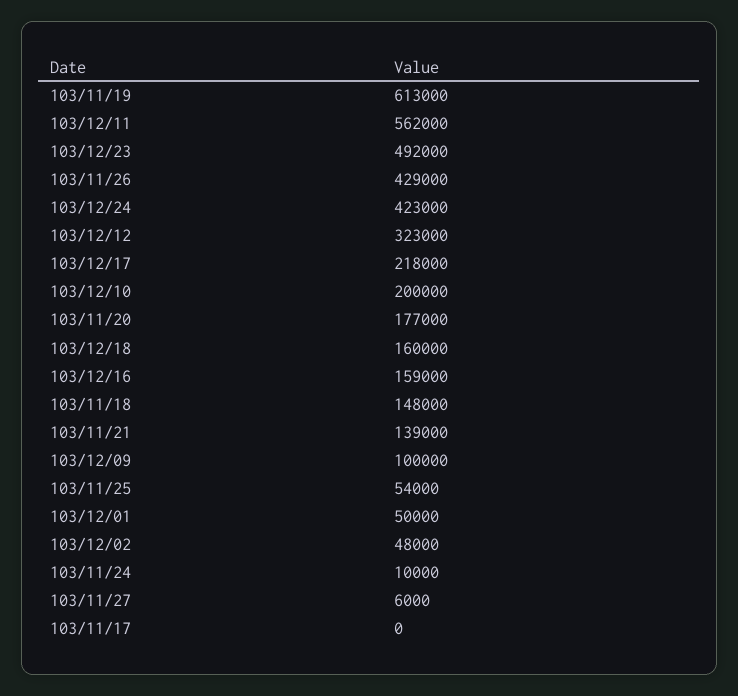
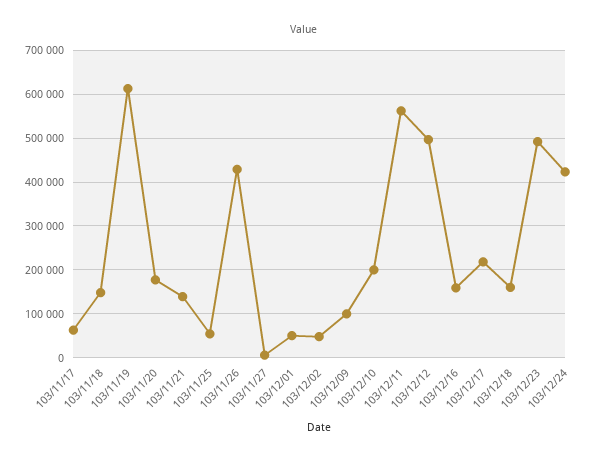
  {
    "103/11/19": 613000,
    "103/12/11": 562000,
    "103/12/23": 492000,
    "103/11/26": 429000,
    "103/12/24": 423000,
-   "103/12/12": 323000,
+   "103/12/12": 500000,
    "103/12/17": 218000,
    "103/12/10": 200000,
    "103/11/20": 177000,
    "103/12/18": 160000,
    "103/12/16": 159000,
    "103/11/18": 148000,
    "103/11/21": 139000,
    "103/12/09": 100000,
    "103/11/25": 54000,
    "103/12/01": 50000,
    "103/12/02": 48000,
-   "103/11/24": 10000,
    "103/11/27": 6000,
-   "103/11/17": 0
+   "103/11/17": 60000
  }

